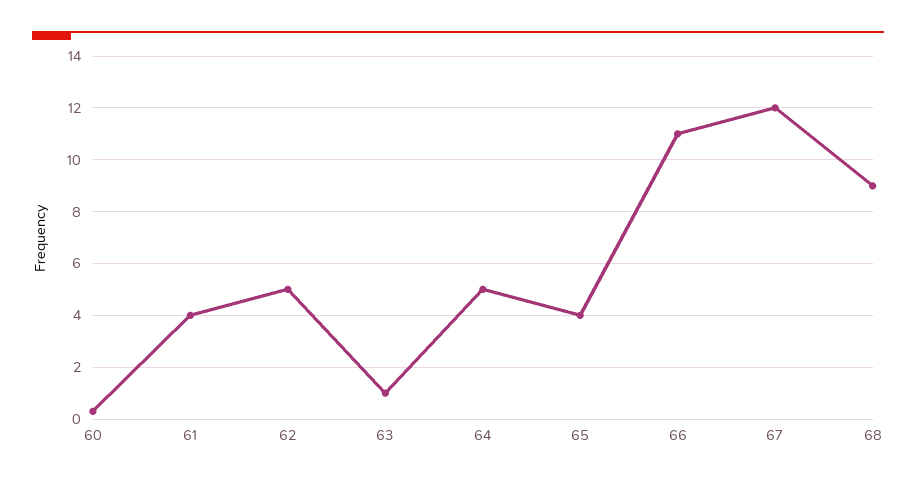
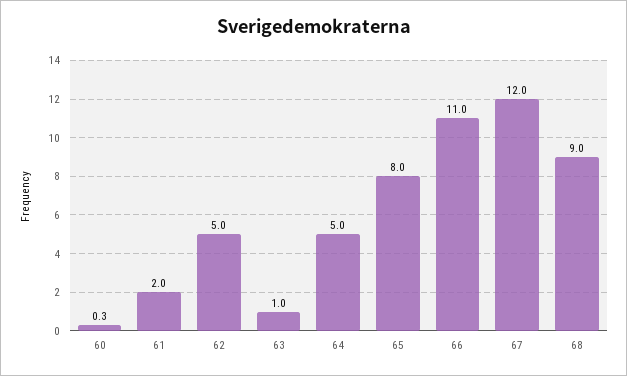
  {
    "60": 0.3,
-   "61": 4,
+   "61": 2,
    "62": 5,
    "63": 1,
    "64": 5,
-   "65": 4,
+   "65": 8,
    "66": 11,
    "67": 12,
    "68": 9
  }

